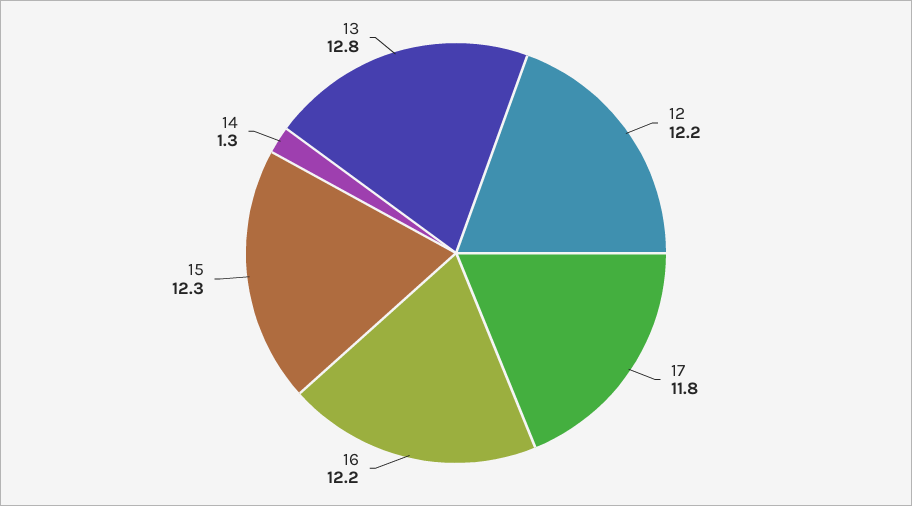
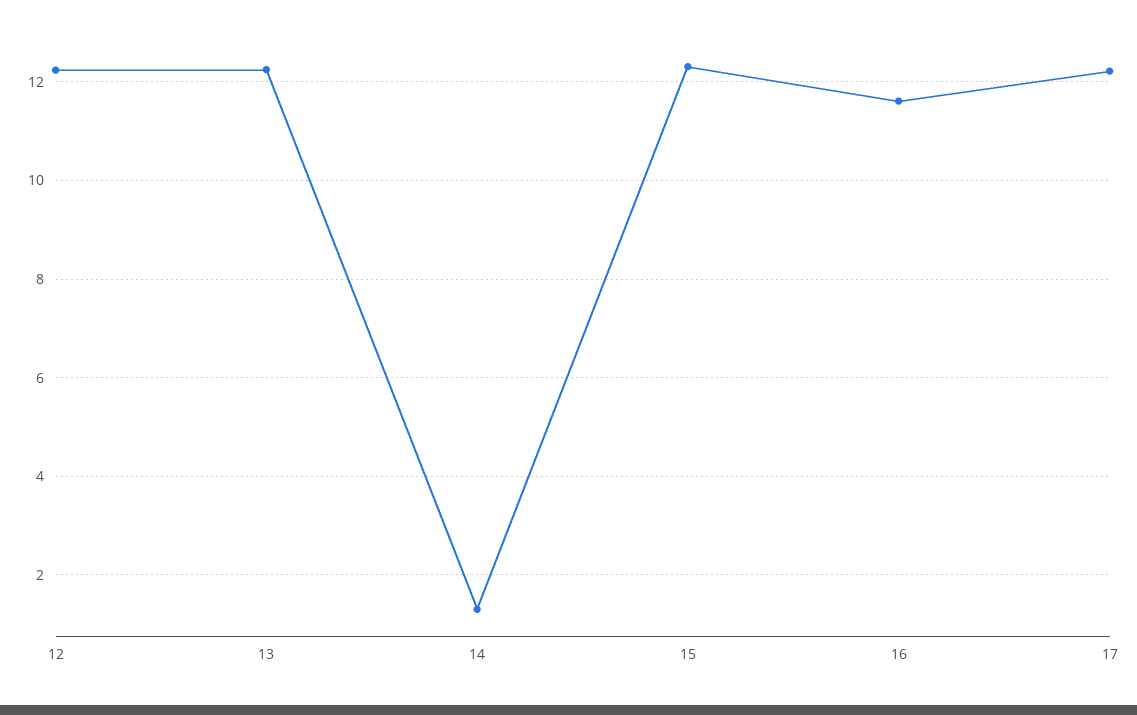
  {
    "12": 12.2,
-   "17": 11.8,
+   "17": 12.2,
-   "16": 12.2,
+   "16": 11.6,
    "15": 12.3,
    "14": 1.3,
-   "13": 12.8
+   "13": 12.2
  }

